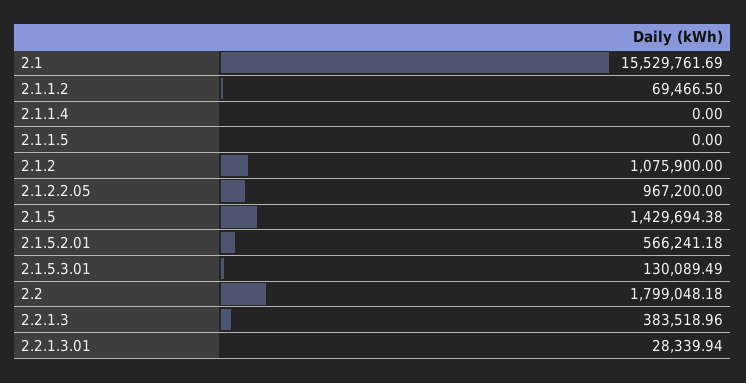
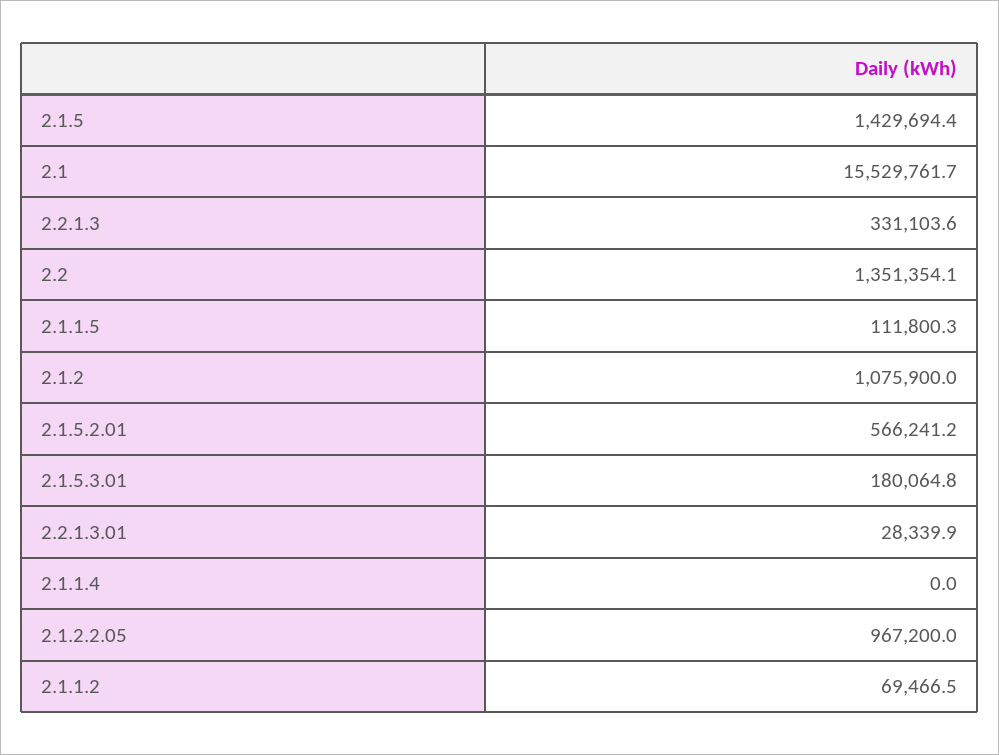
  {
    "2.1": 15529761.69,
    "2.1.1.2": 69466.5,
    "2.1.1.4": 0,
-   "2.1.1.5": 0,
+   "2.1.1.5": 111800.3,
    "2.1.2": 1075900,
    "2.1.2.2.05": 967200,
    "2.1.5": 1429694.38,
    "2.1.5.2.01": 566241.18,
-   "2.1.5.3.01": 130089.49,
+   "2.1.5.3.01": 180064.8,
-   "2.2": 1799048.18,
+   "2.2": 1351354.1,
-   "2.2.1.3": 383518.96,
+   "2.2.1.3": 331103.6,
    "2.2.1.3.01": 28339.94
  }

